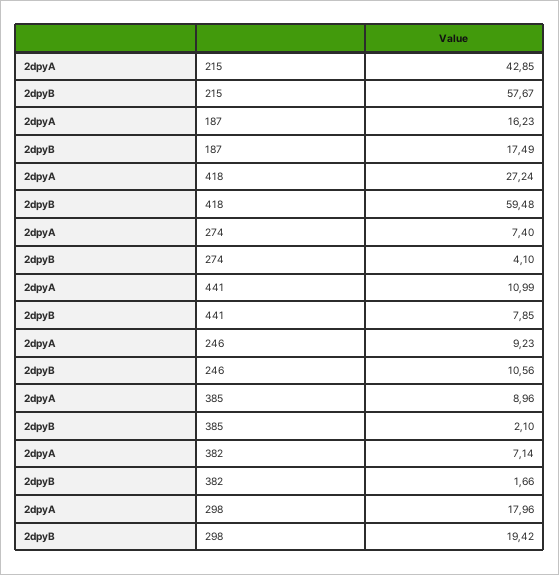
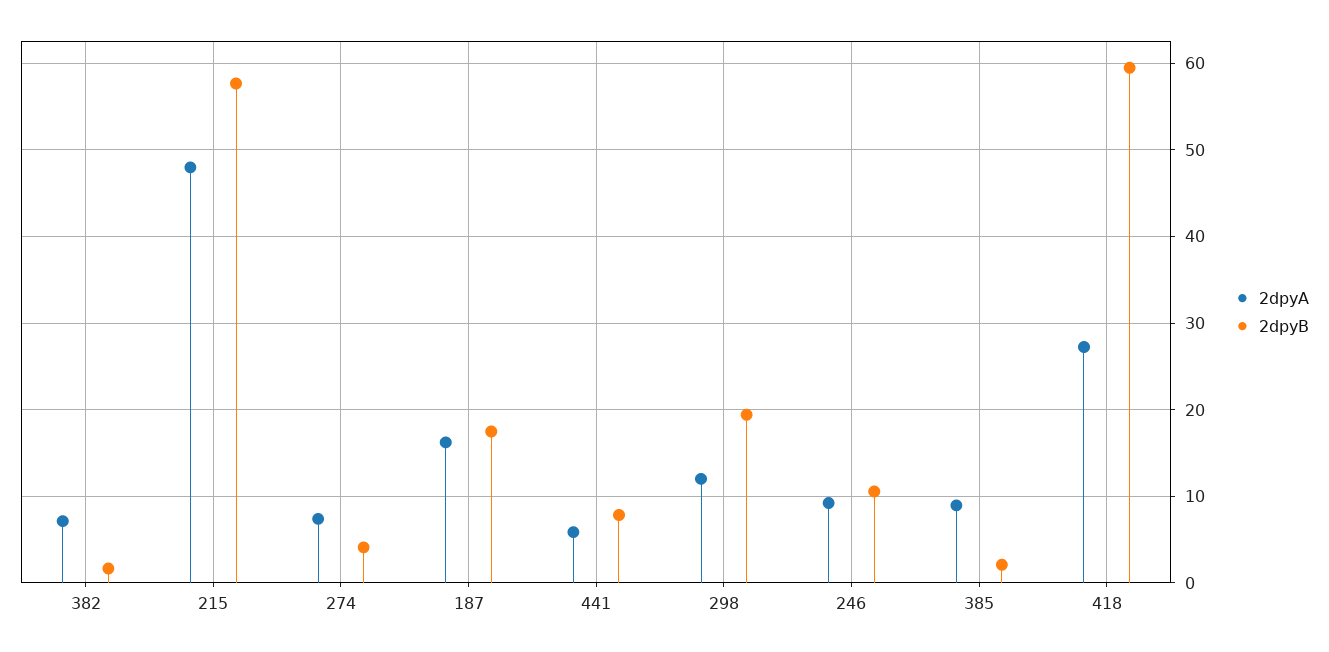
  {
    "2dpyA": {
-     "215": 42.85,
+     "215": 48,
      "187": 16.23,
      "418": 27.24,
      "274": 7.4,
-     "441": 10.99,
+     "441": 6,
      "246": 9.23,
      "385": 8.96,
      "382": 7.14,
-     "298": 17.96
+     "298": 12
    },
    "2dpyB": {
      "215": 57.67,
      "187": 17.49,
      "418": 59.48,
      "274": 4.1,
      "441": 7.85,
      "246": 10.56,
      "385": 2.1,
      "382": 1.66,
      "298": 19.42
    }
  }

